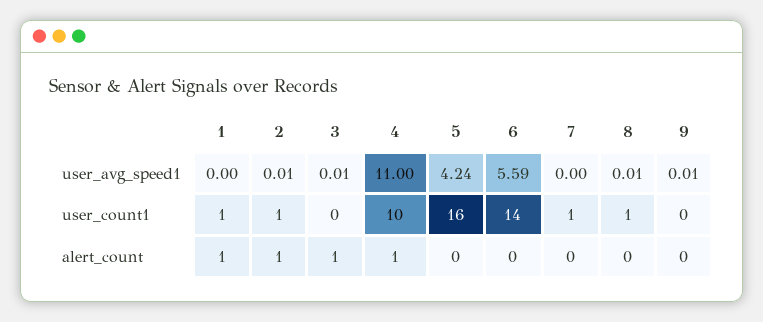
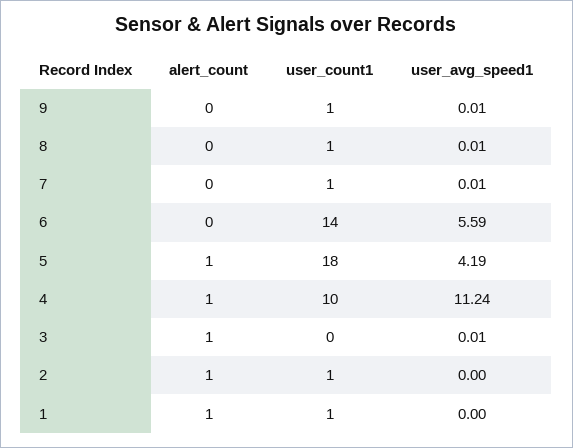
  {
    "1": {
      "user_avg_speed1": 0,
      "user_count1": 1,
      "alert_count": 1
    },
    "2": {
-     "user_avg_speed1": 0.01,
+     "user_avg_speed1": 0,
      "user_count1": 1,
      "alert_count": 1
    },
    "3": {
      "user_avg_speed1": 0.01,
      "user_count1": 0,
      "alert_count": 1
    },
    "4": {
-     "user_avg_speed1": 11,
+     "user_avg_speed1": 11.24,
      "user_count1": 10,
      "alert_count": 1
    },
    "5": {
-     "user_avg_speed1": 4.24,
+     "user_avg_speed1": 4.19,
-     "user_count1": 16,
+     "user_count1": 18,
-     "alert_count": 0
+     "alert_count": 1
    },
    "6": {
      "user_avg_speed1": 5.59,
      "user_count1": 14,
      "alert_count": 0
    },
    "7": {
-     "user_avg_speed1": 0,
+     "user_avg_speed1": 0.01,
      "user_count1": 1,
      "alert_count": 0
    },
    "8": {
      "user_avg_speed1": 0.01,
      "user_count1": 1,
      "alert_count": 0
    },
    "9": {
      "user_avg_speed1": 0.01,
-     "user_count1": 0,
+     "user_count1": 1,
      "alert_count": 0
    }
  }

